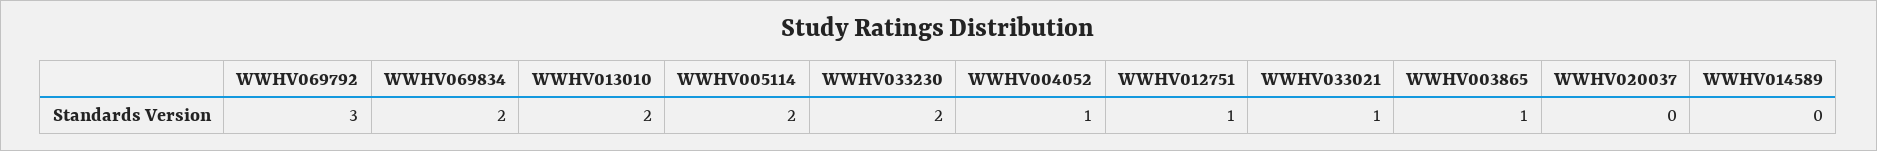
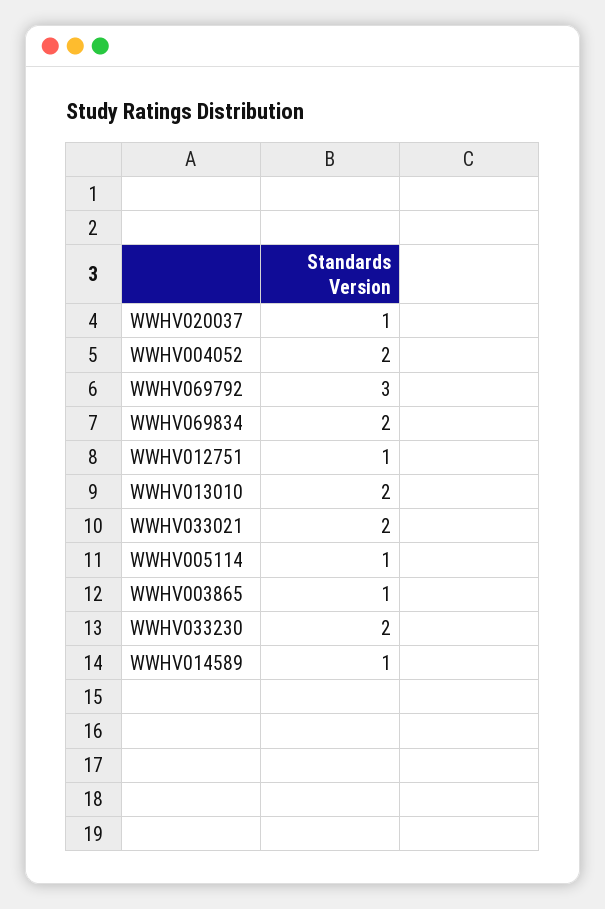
  {
    "WWHV069792": 3,
    "WWHV069834": 2,
    "WWHV013010": 2,
-   "WWHV005114": 2,
+   "WWHV005114": 1,
    "WWHV033230": 2,
-   "WWHV004052": 1,
+   "WWHV004052": 2,
    "WWHV012751": 1,
-   "WWHV033021": 1,
+   "WWHV033021": 2,
    "WWHV003865": 1,
-   "WWHV020037": 0,
+   "WWHV020037": 1,
-   "WWHV014589": 0
+   "WWHV014589": 1
  }

